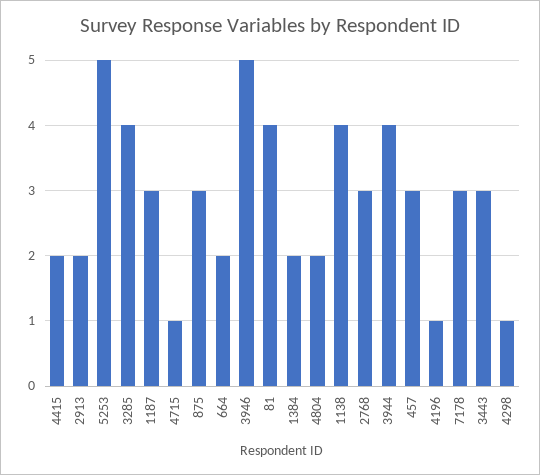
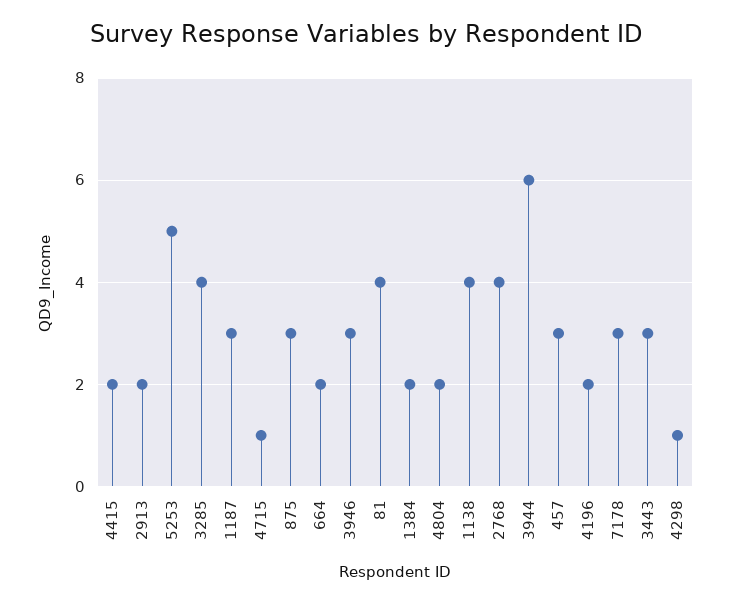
  {
    "4415": 2,
    "2913": 2,
    "5253": 5,
    "3285": 4,
    "1187": 3,
    "4715": 1,
    "875": 3,
    "664": 2,
-   "3946": 5,
+   "3946": 3,
    "81": 4,
    "1384": 2,
    "4804": 2,
    "1138": 4,
-   "2768": 3,
+   "2768": 4,
-   "3944": 4,
+   "3944": 6,
    "457": 3,
-   "4196": 1,
+   "4196": 2,
    "7178": 3,
    "3443": 3,
    "4298": 1
  }

